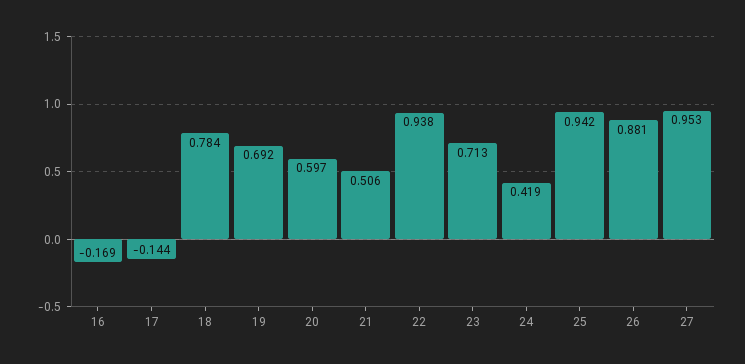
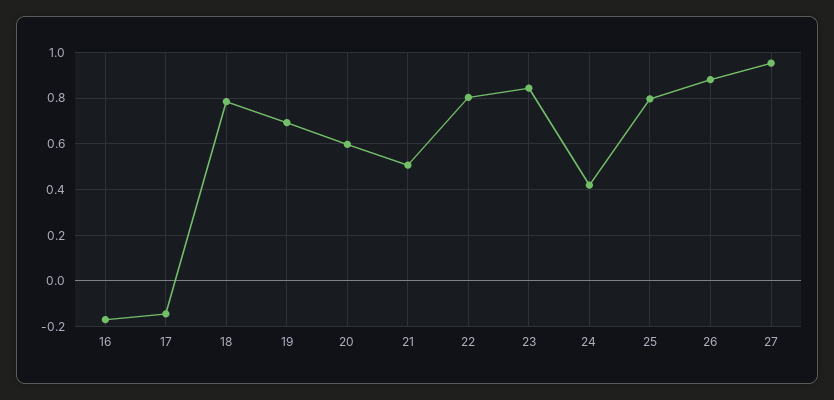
  {
    "16": -0.169,
    "17": -0.144,
    "18": 0.784,
    "19": 0.692,
    "20": 0.597,
    "21": 0.506,
-   "22": 0.938,
+   "22": 0.8,
-   "23": 0.713,
+   "23": 0.85,
    "24": 0.419,
-   "25": 0.942,
+   "25": 0.8,
    "26": 0.881,
    "27": 0.953
  }

